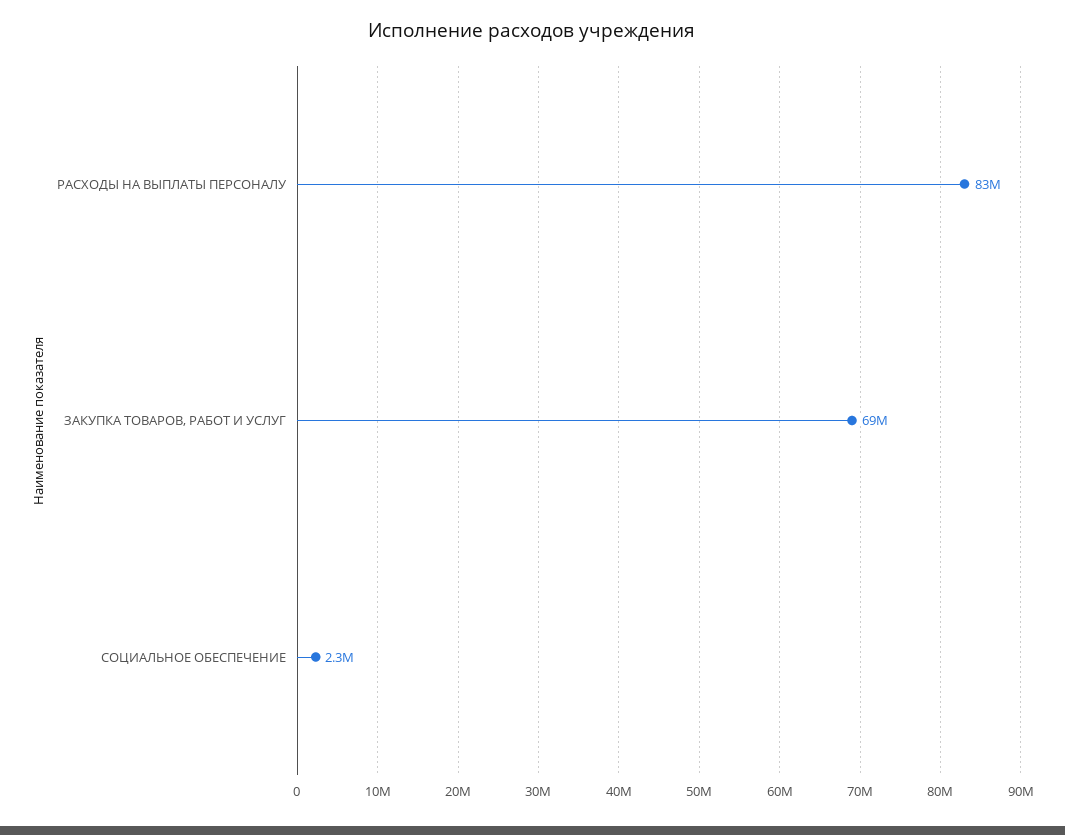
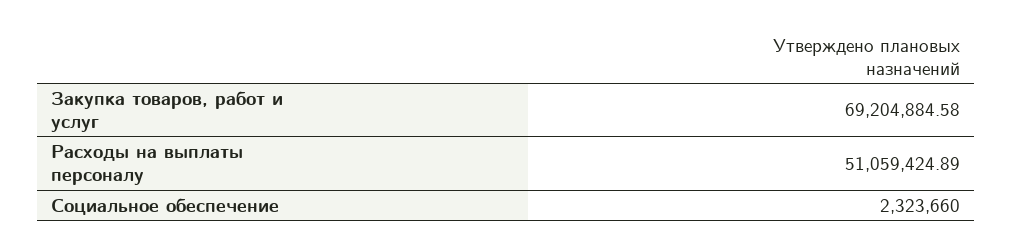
  {
-   "РАСХОДЫ НА ВЫПЛАТЫ ПЕРСОНАЛУ": 83000000,
+   "РАСХОДЫ НА ВЫПЛАТЫ ПЕРСОНАЛУ": 51059424.89,
    "ЗАКУПКА ТОВАРОВ, РАБОТ И УСЛУГ": 69204884.58,
    "СОЦИАЛЬНОЕ ОБЕСПЕЧЕНИЕ": 2323660
  }

